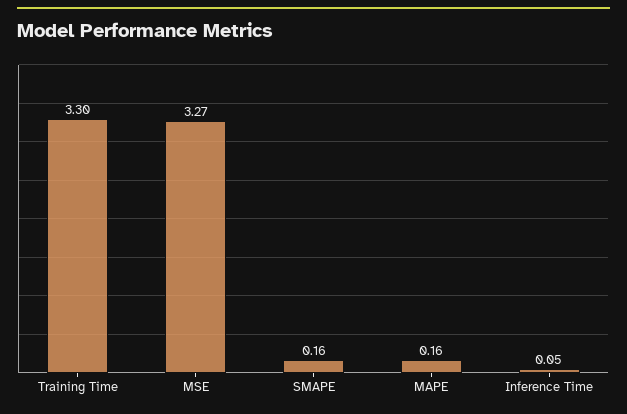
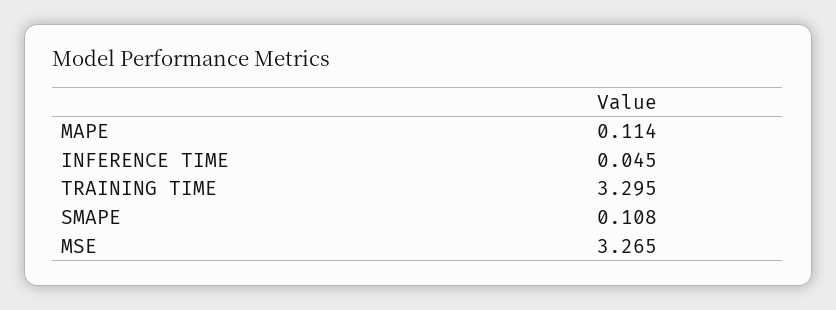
  {
    "Training Time": 3.295,
    "MSE": 3.265,
-   "SMAPE": 0.16,
+   "SMAPE": 0.108,
-   "MAPE": 0.16,
+   "MAPE": 0.114,
    "Inference Time": 0.045
  }

